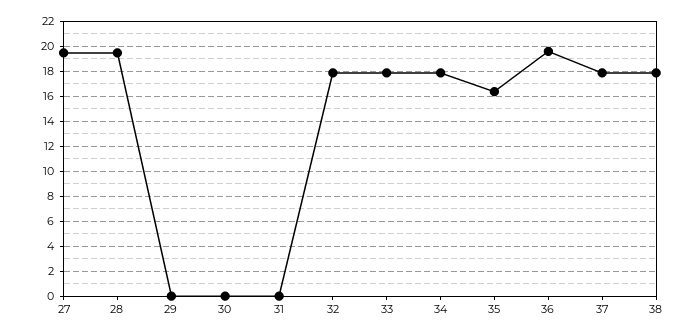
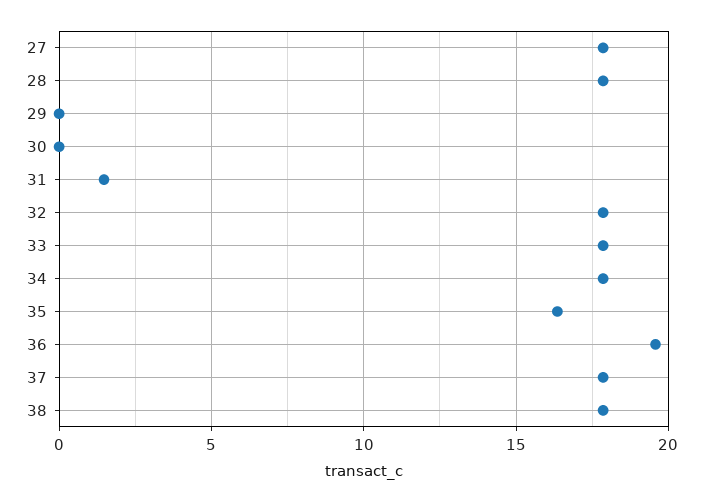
  {
-   "27": 19.5,
+   "27": 18,
-   "28": 19.5,
+   "28": 18,
    "29": 0,
    "30": 0,
-   "31": 0,
+   "31": 1.5,
    "32": 18,
    "33": 18,
    "34": 18,
    "35": 16.5,
    "36": 19.5,
    "37": 18,
    "38": 18
  }

